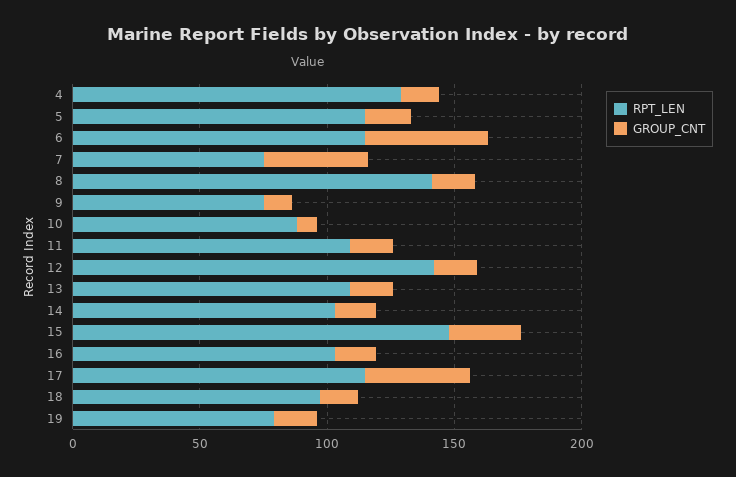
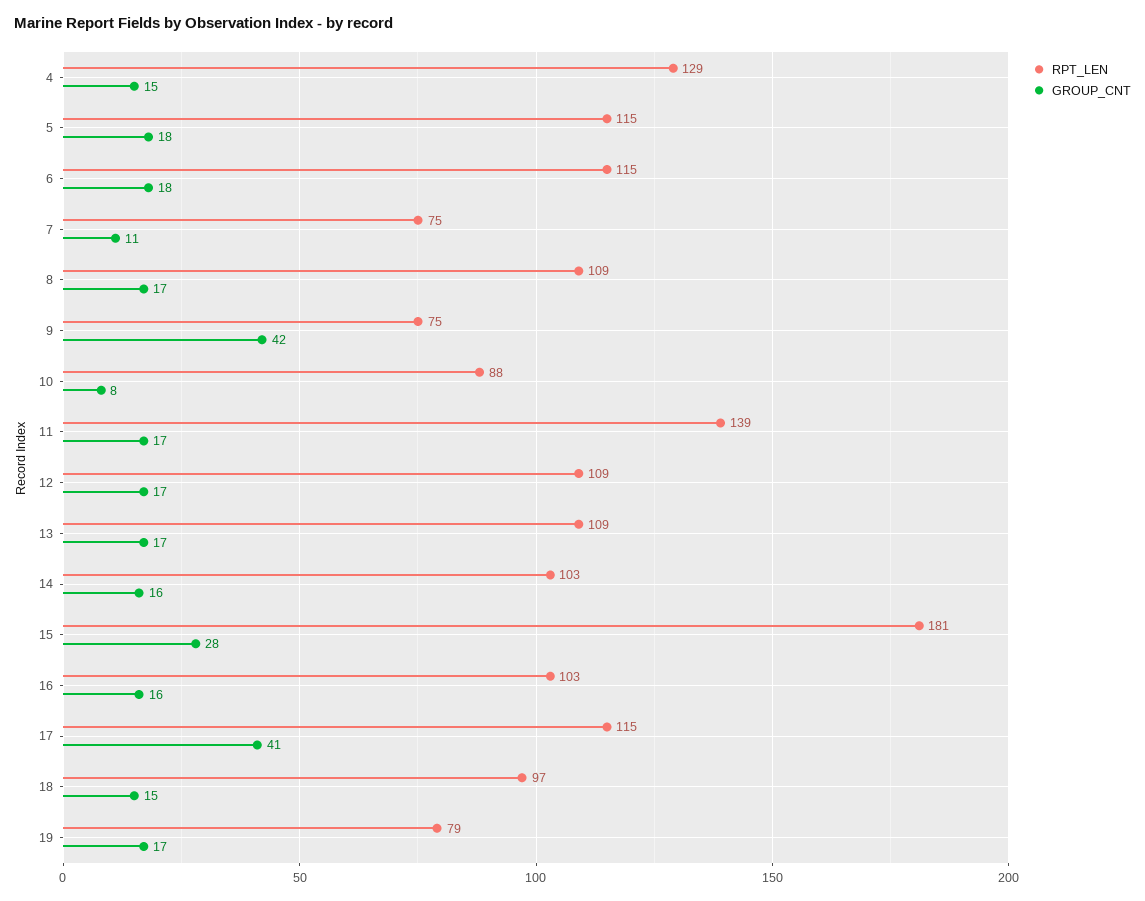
  {
    "RPT_LEN": {
      "4": 129,
      "5": 115,
      "6": 115,
      "7": 75,
-     "8": 140,
+     "8": 109,
      "9": 75,
      "10": 88,
-     "11": 110,
+     "11": 139,
-     "12": 140,
+     "12": 109,
      "13": 109,
      "14": 103,
-     "15": 150,
+     "15": 181,
      "16": 103,
      "17": 115,
      "18": 97,
      "19": 79
    },
    "GROUP_CNT": {
      "4": 15,
      "5": 18,
-     "6": 50,
+     "6": 18,
-     "7": 40,
+     "7": 11,
      "8": 17,
-     "9": 10,
+     "9": 42,
      "10": 8,
      "11": 17,
      "12": 17,
      "13": 17,
      "14": 16,
      "15": 28,
      "16": 16,
      "17": 41,
      "18": 15,
      "19": 17
    }
  }

